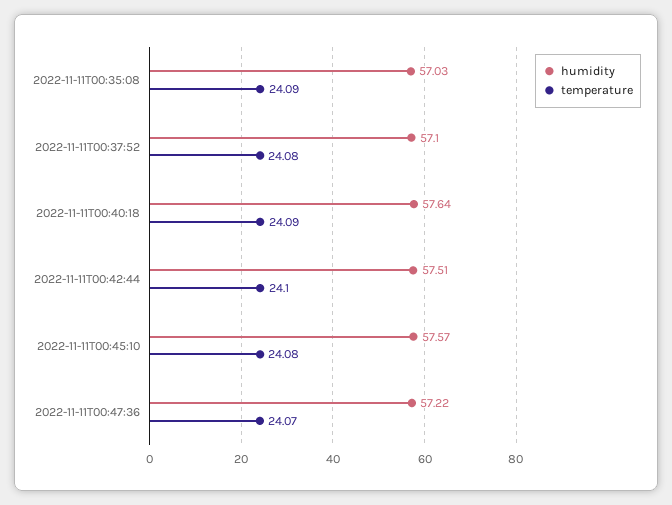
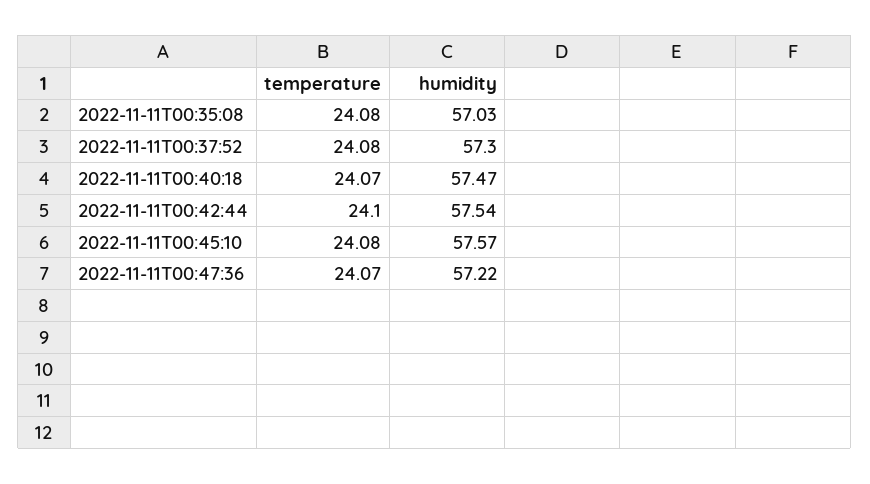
  {
    "humidity": {
      "2022-11-11T00:35:08": 57.03,
-     "2022-11-11T00:37:52": 57.1,
+     "2022-11-11T00:37:52": 57.3,
-     "2022-11-11T00:40:18": 57.64,
+     "2022-11-11T00:40:18": 57.47,
-     "2022-11-11T00:42:44": 57.51,
+     "2022-11-11T00:42:44": 57.54,
      "2022-11-11T00:45:10": 57.57,
      "2022-11-11T00:47:36": 57.22
    },
    "temperature": {
-     "2022-11-11T00:35:08": 24.09,
+     "2022-11-11T00:35:08": 24.08,
      "2022-11-11T00:37:52": 24.08,
-     "2022-11-11T00:40:18": 24.09,
+     "2022-11-11T00:40:18": 24.07,
      "2022-11-11T00:42:44": 24.1,
      "2022-11-11T00:45:10": 24.08,
      "2022-11-11T00:47:36": 24.07
    }
  }

